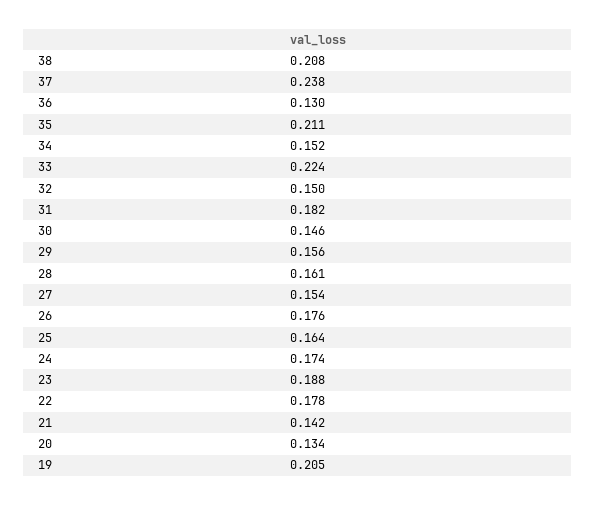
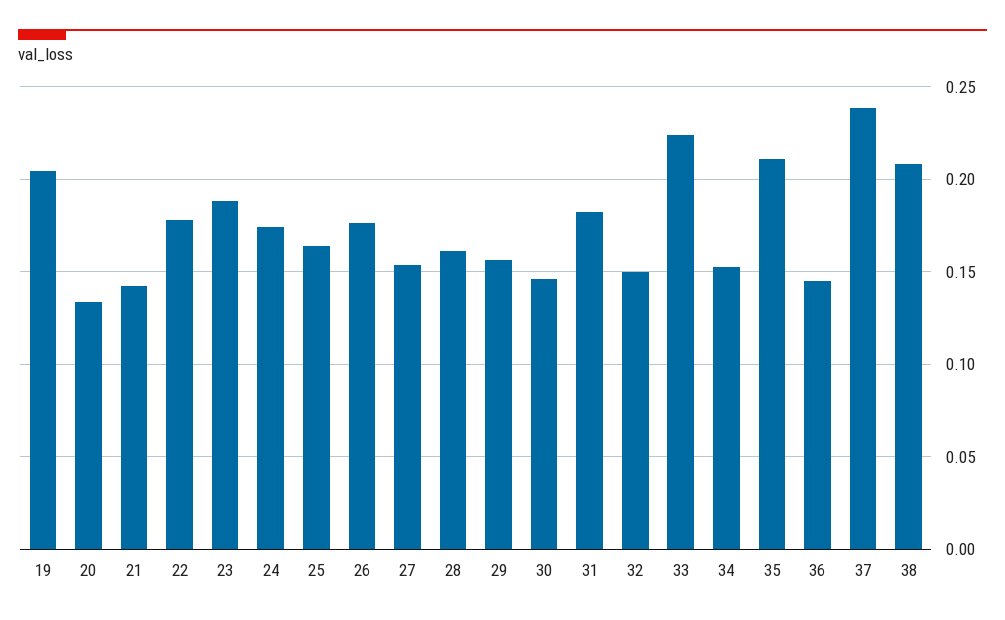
  {
    "38": 0.208,
    "37": 0.238,
-   "36": 0.13,
+   "36": 0.145,
    "35": 0.211,
    "34": 0.152,
    "33": 0.224,
    "32": 0.15,
    "31": 0.182,
    "30": 0.146,
    "29": 0.156,
    "28": 0.161,
    "27": 0.154,
    "26": 0.176,
    "25": 0.164,
    "24": 0.174,
    "23": 0.188,
    "22": 0.178,
    "21": 0.142,
    "20": 0.134,
    "19": 0.205
  }

